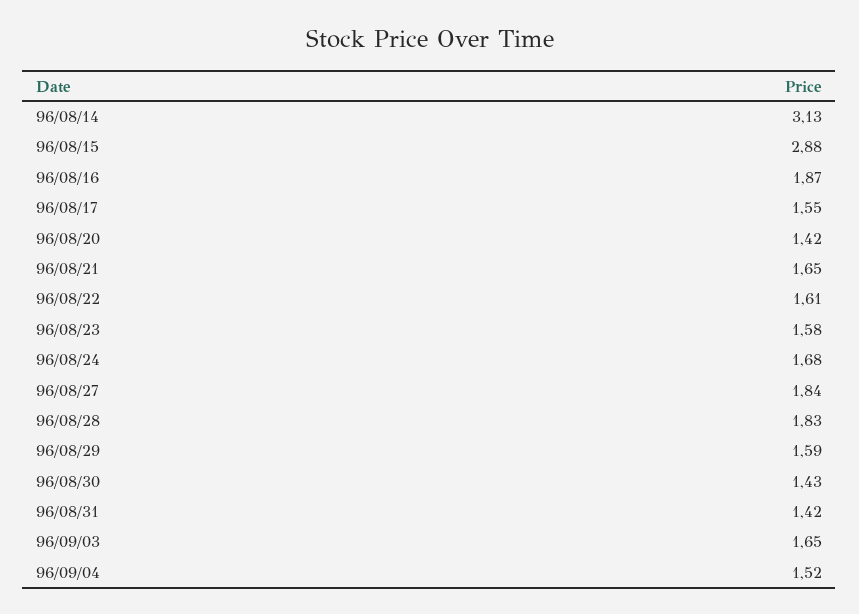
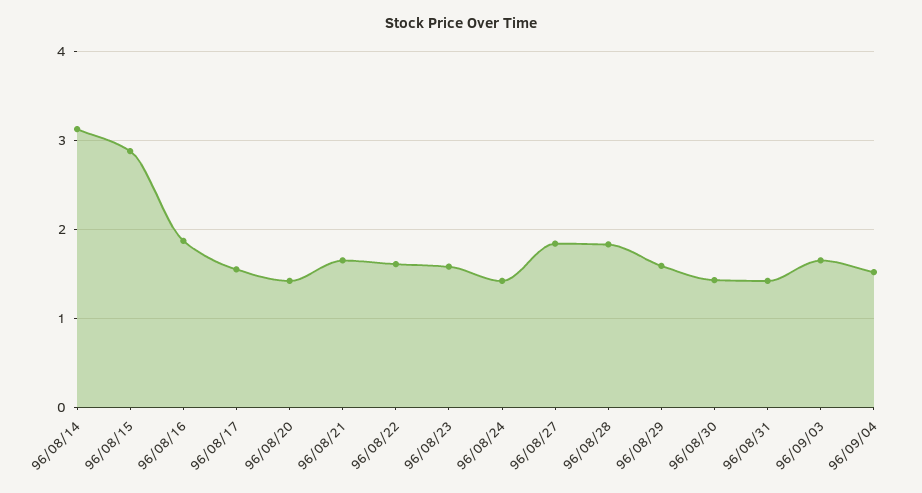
  {
    "96/08/14": 3.13,
    "96/08/15": 2.88,
    "96/08/16": 1.87,
    "96/08/17": 1.55,
    "96/08/20": 1.42,
    "96/08/21": 1.65,
    "96/08/22": 1.61,
    "96/08/23": 1.58,
-   "96/08/24": 1.68,
+   "96/08/24": 1.4,
    "96/08/27": 1.84,
    "96/08/28": 1.83,
    "96/08/29": 1.59,
    "96/08/30": 1.43,
    "96/08/31": 1.42,
    "96/09/03": 1.65,
    "96/09/04": 1.52
  }

